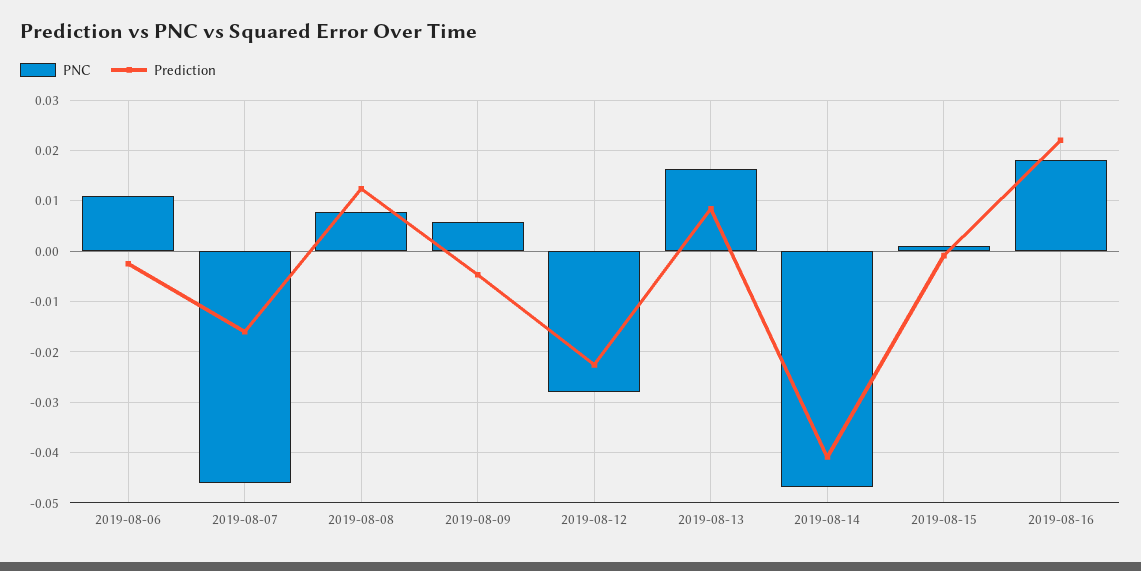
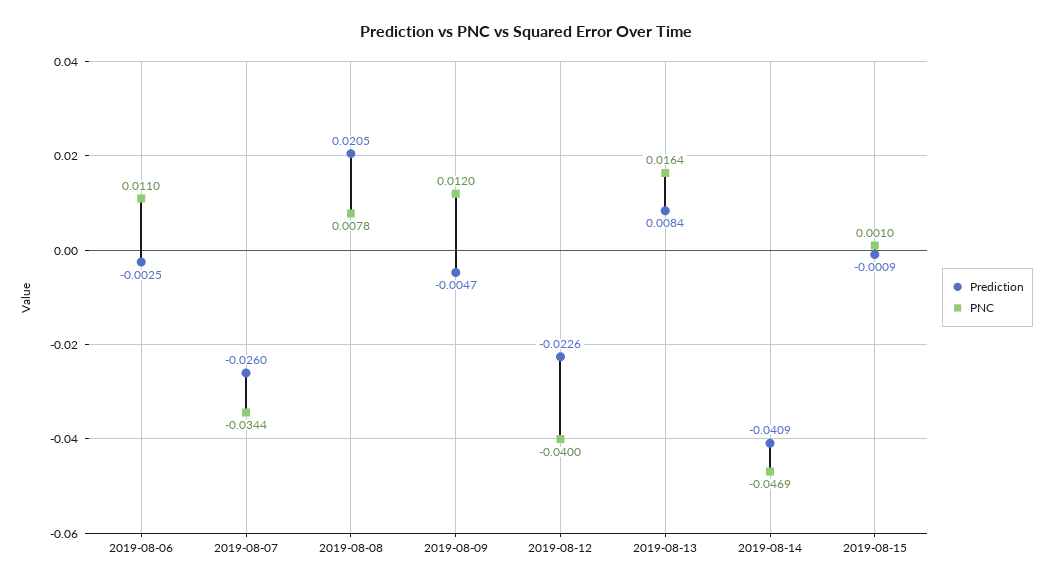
  {
    "PNC": {
      "2019-08-06": 0.011,
-     "2019-08-07": -0.046,
+     "2019-08-07": -0.0344,
      "2019-08-08": 0.0078,
-     "2019-08-09": 0.006,
+     "2019-08-09": 0.012,
-     "2019-08-12": -0.028,
+     "2019-08-12": -0.04,
      "2019-08-13": 0.0164,
      "2019-08-14": -0.0469,
-     "2019-08-15": 0.001,
+     "2019-08-15": 0.001
-     "2019-08-16": 0.018
    },
    "Prediction": {
      "2019-08-06": -0.0025,
-     "2019-08-07": -0.016,
+     "2019-08-07": -0.026,
-     "2019-08-08": 0.012,
+     "2019-08-08": 0.0205,
      "2019-08-09": -0.0047,
      "2019-08-12": -0.0226,
      "2019-08-13": 0.0084,
      "2019-08-14": -0.0409,
-     "2019-08-15": -0.0009,
+     "2019-08-15": -0.0009
-     "2019-08-16": 0.022
    }
  }

